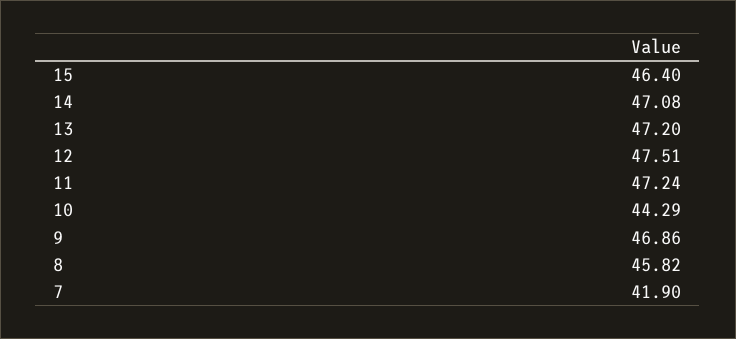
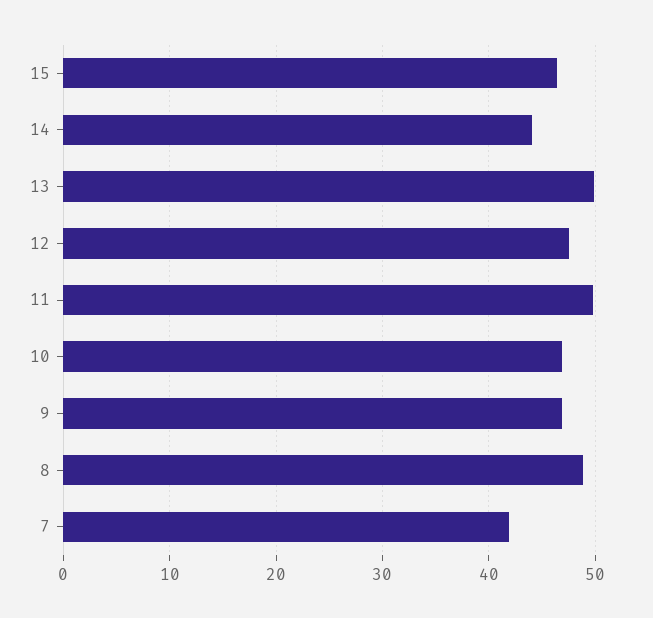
  {
    "15": 46.4,
-   "14": 47.08,
+   "14": 44,
-   "13": 47.2,
+   "13": 50,
    "12": 47.51,
-   "11": 47.24,
+   "11": 50,
-   "10": 44.29,
+   "10": 47,
    "9": 46.86,
-   "8": 45.82,
+   "8": 49,
    "7": 41.9
  }

